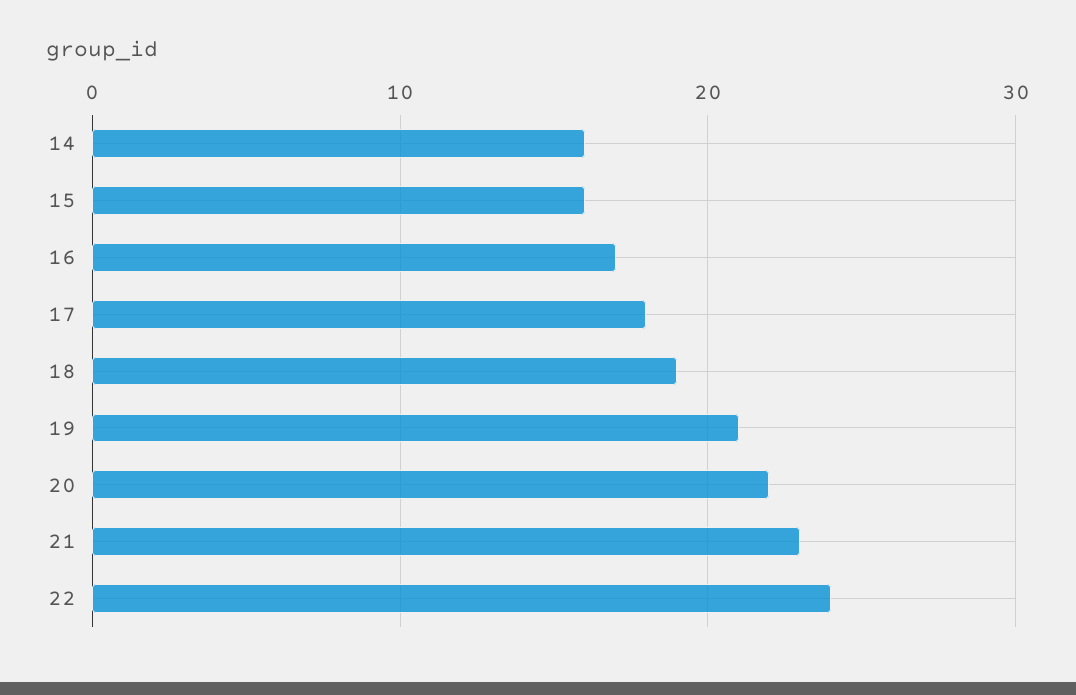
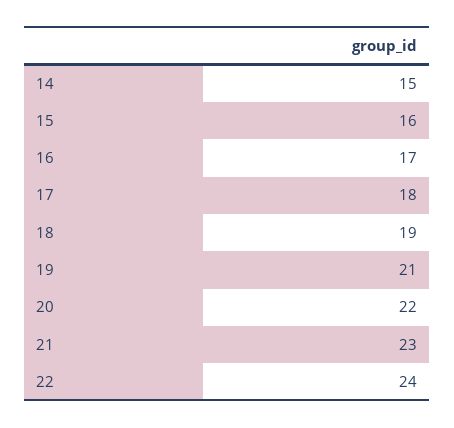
  {
-   "14": 16,
+   "14": 15,
    "15": 16,
    "16": 17,
    "17": 18,
    "18": 19,
    "19": 21,
    "20": 22,
    "21": 23,
    "22": 24
  }

